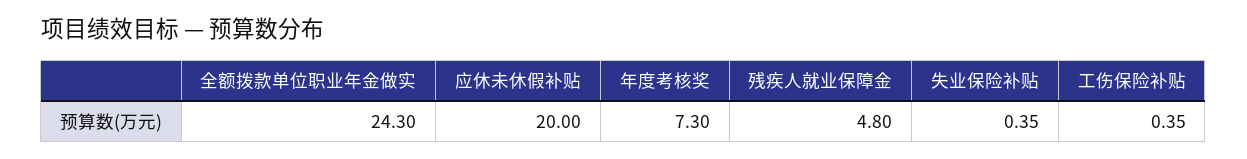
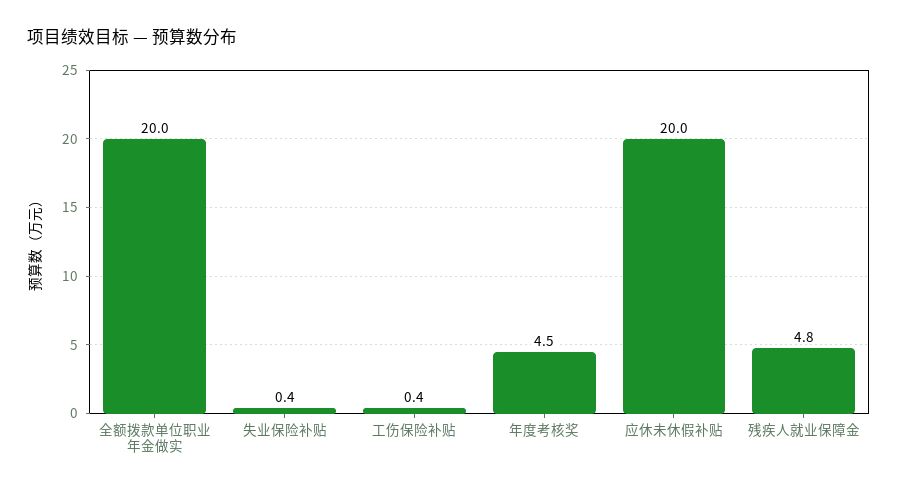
  {
-   "全额拨款单位职业年金做实": 24.3,
+   "全额拨款单位职业年金做实": 20,
    "应休未休假补贴": 20,
-   "年度考核奖": 7.3,
+   "年度考核奖": 4.5,
    "残疾人就业保障金": 4.8,
    "失业保险补贴": 0.35,
    "工伤保险补贴": 0.35
  }

